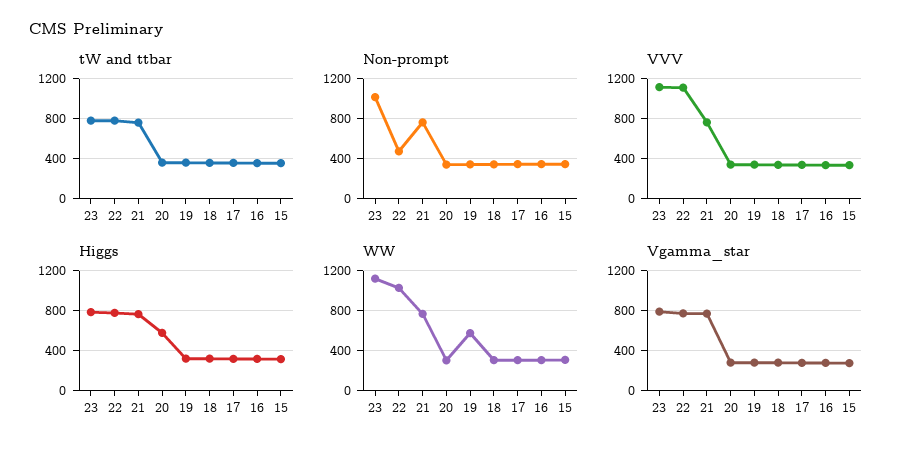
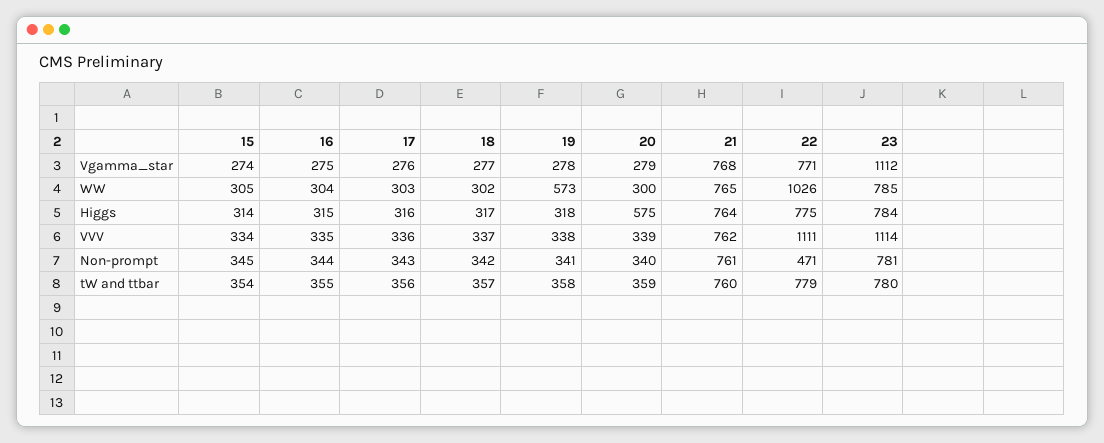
  {
    "tW and ttbar": {
      "23": 780,
      "22": 779,
      "21": 760,
      "20": 359,
      "19": 358,
      "18": 357,
      "17": 356,
      "16": 355,
      "15": 354
    },
    "Non-prompt": {
-     "23": 1000,
+     "23": 781,
      "22": 471,
      "21": 761,
      "20": 340,
      "19": 341,
      "18": 342,
      "17": 343,
      "16": 344,
      "15": 345
    },
    "VVV": {
      "23": 1114,
      "22": 1111,
      "21": 762,
      "20": 339,
      "19": 338,
      "18": 337,
      "17": 336,
      "16": 335,
      "15": 334
    },
    "Higgs": {
      "23": 784,
      "22": 775,
      "21": 764,
      "20": 575,
      "19": 318,
      "18": 317,
      "17": 316,
      "16": 315,
      "15": 314
    },
    "WW": {
-     "23": 1100,
+     "23": 785,
      "22": 1026,
      "21": 765,
      "20": 300,
      "19": 573,
      "18": 302,
      "17": 303,
      "16": 304,
      "15": 305
    },
    "Vgamma_star": {
-     "23": 800,
+     "23": 1112,
      "22": 771,
      "21": 768,
      "20": 279,
      "19": 278,
      "18": 277,
      "17": 276,
      "16": 275,
      "15": 274
    }
  }

